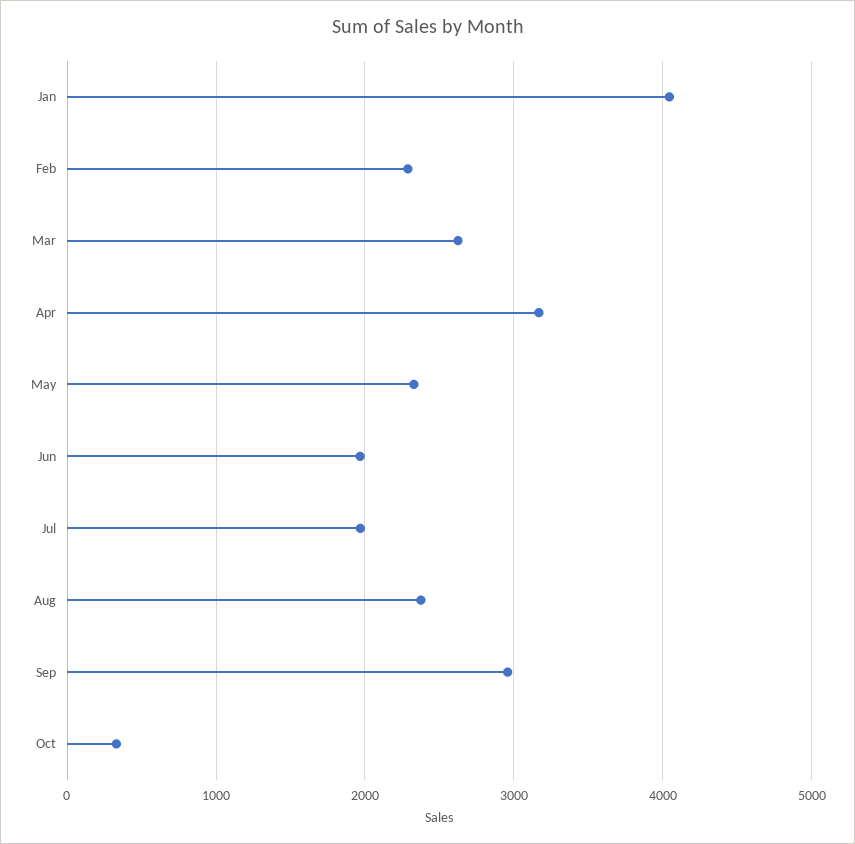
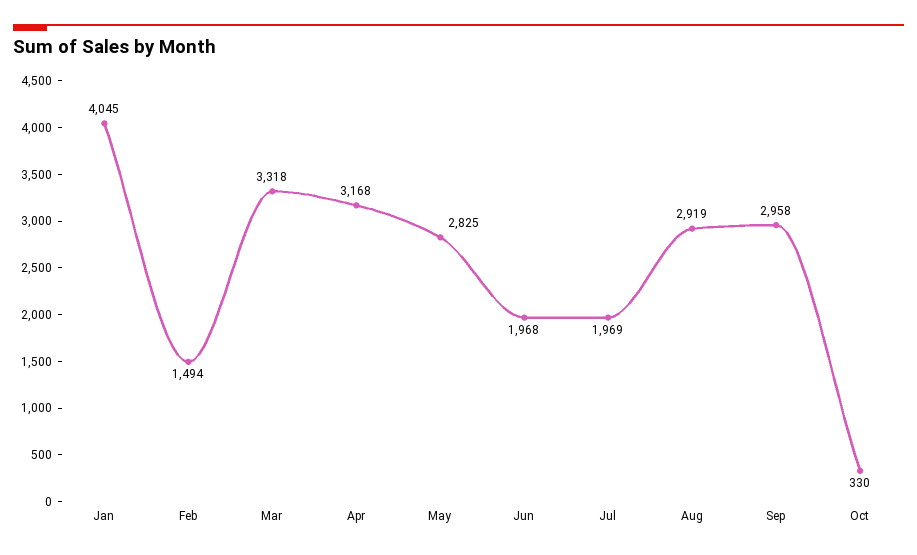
  {
    "Jan": 4045,
-   "Feb": 2300,
+   "Feb": 1494,
-   "Mar": 2600,
+   "Mar": 3318,
    "Apr": 3168,
-   "May": 2300,
+   "May": 2825,
    "Jun": 1968,
    "Jul": 1969,
-   "Aug": 2400,
+   "Aug": 2919,
    "Sep": 2958,
    "Oct": 330
  }

